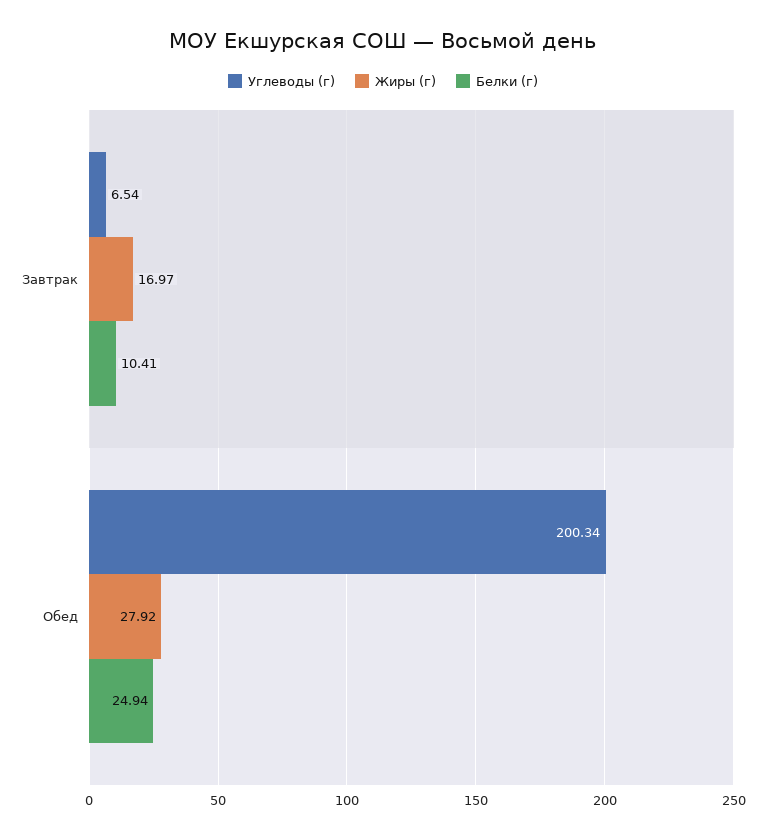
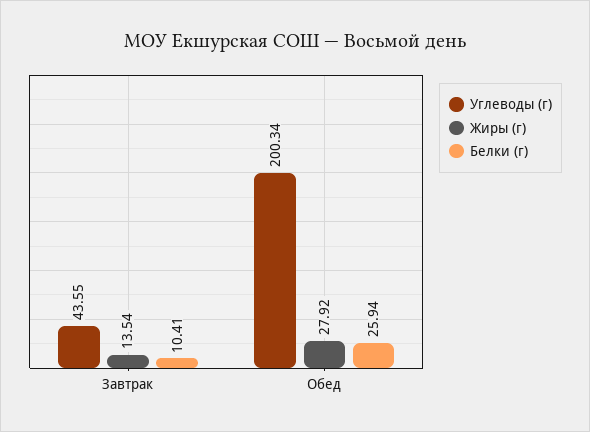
  {
    "Углеводы (г)": {
-     "Завтрак": 6.54,
+     "Завтрак": 43.55,
      "Обед": 200.34
    },
    "Жиры (г)": {
-     "Завтрак": 16.97,
+     "Завтрак": 13.54,
      "Обед": 27.92
    },
    "Белки (г)": {
      "Завтрак": 10.41,
-     "Обед": 24.94
+     "Обед": 25.94
    }
  }

